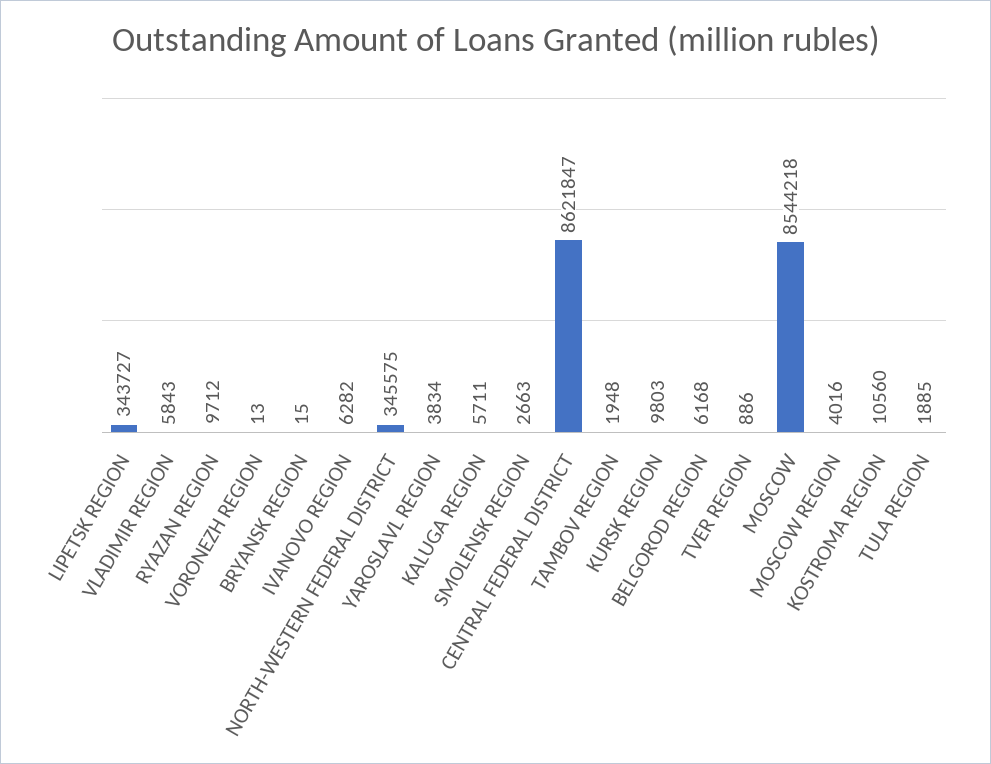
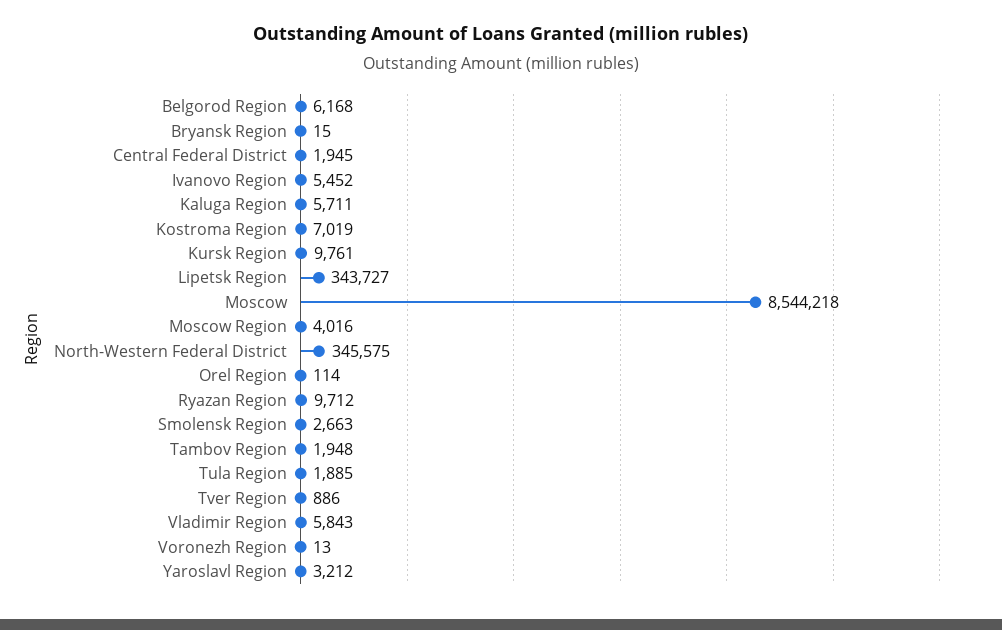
  {
    "LIPETSK REGION": 343727,
    "VLADIMIR REGION": 5843,
    "RYAZAN REGION": 9712,
    "VORONEZH REGION": 13,
    "BRYANSK REGION": 15,
-   "IVANOVO REGION": 6282,
+   "IVANOVO REGION": 5452,
    "NORTH-WESTERN FEDERAL DISTRICT": 345575,
-   "YAROSLAVL REGION": 3834,
+   "YAROSLAVL REGION": 3212,
    "KALUGA REGION": 5711,
    "SMOLENSK REGION": 2663,
-   "CENTRAL FEDERAL DISTRICT": 8621847,
+   "CENTRAL FEDERAL DISTRICT": 1945,
    "TAMBOV REGION": 1948,
-   "KURSK REGION": 9803,
+   "KURSK REGION": 9761,
    "BELGOROD REGION": 6168,
    "TVER REGION": 886,
    "MOSCOW": 8544218,
    "MOSCOW REGION": 4016,
-   "KOSTROMA REGION": 10560,
+   "KOSTROMA REGION": 7019,
-   "TULA REGION": 1885
+   "TULA REGION": 1885,
+   "Orel Region": 114
  }

